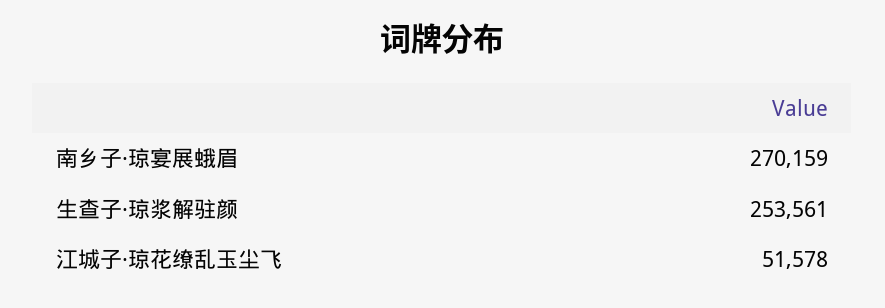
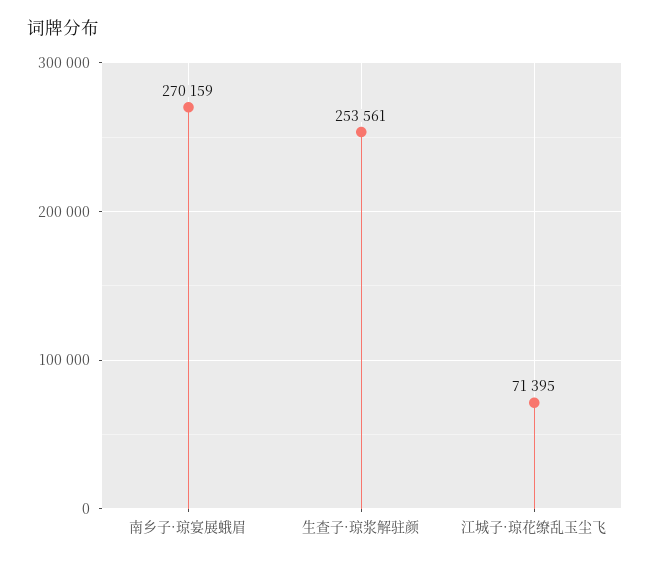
  {
    "南乡子·琼宴展蛾眉": 270159,
    "生查子·琼浆解驻颜": 253561,
-   "江城子·琼花缭乱玉尘飞": 51578
+   "江城子·琼花缭乱玉尘飞": 71395
  }

